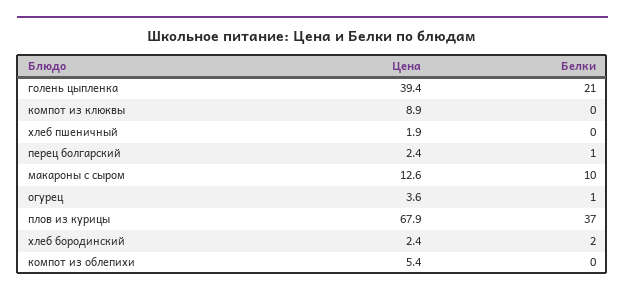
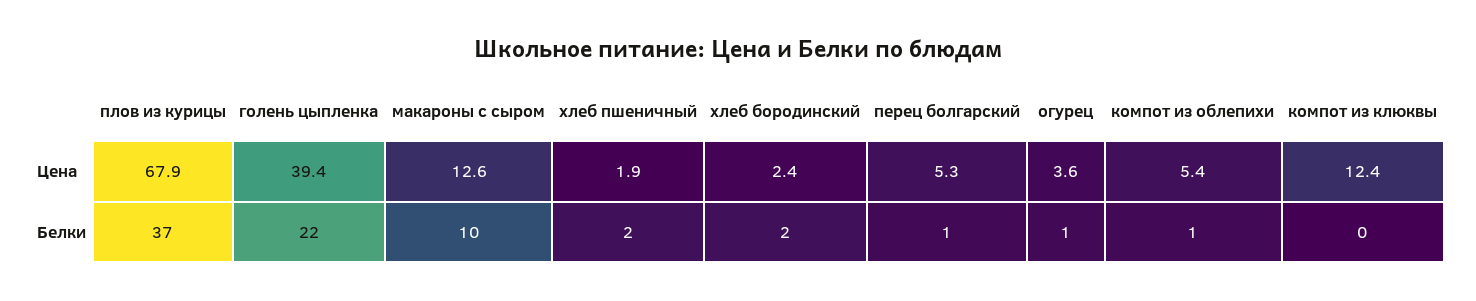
  {
    "Цена": {
      "голень цыпленка": 39.4,
-     "компот из клюквы": 8.9,
+     "компот из клюквы": 12.4,
      "хлеб пшеничный": 1.9,
-     "перец болгарский": 2.4,
+     "перец болгарский": 5.3,
      "макароны с сыром": 12.6,
      "огурец": 3.6,
      "плов из курицы": 67.9,
      "хлеб бородинский": 2.4,
      "компот из облепихи": 5.4
    },
    "Белки": {
-     "голень цыпленка": 21,
+     "голень цыпленка": 22,
      "компот из клюквы": 0,
-     "хлеб пшеничный": 0,
+     "хлеб пшеничный": 2,
      "перец болгарский": 1,
      "макароны с сыром": 10,
      "огурец": 1,
      "плов из курицы": 37,
      "хлеб бородинский": 2,
-     "компот из облепихи": 0
+     "компот из облепихи": 1
    }
  }

